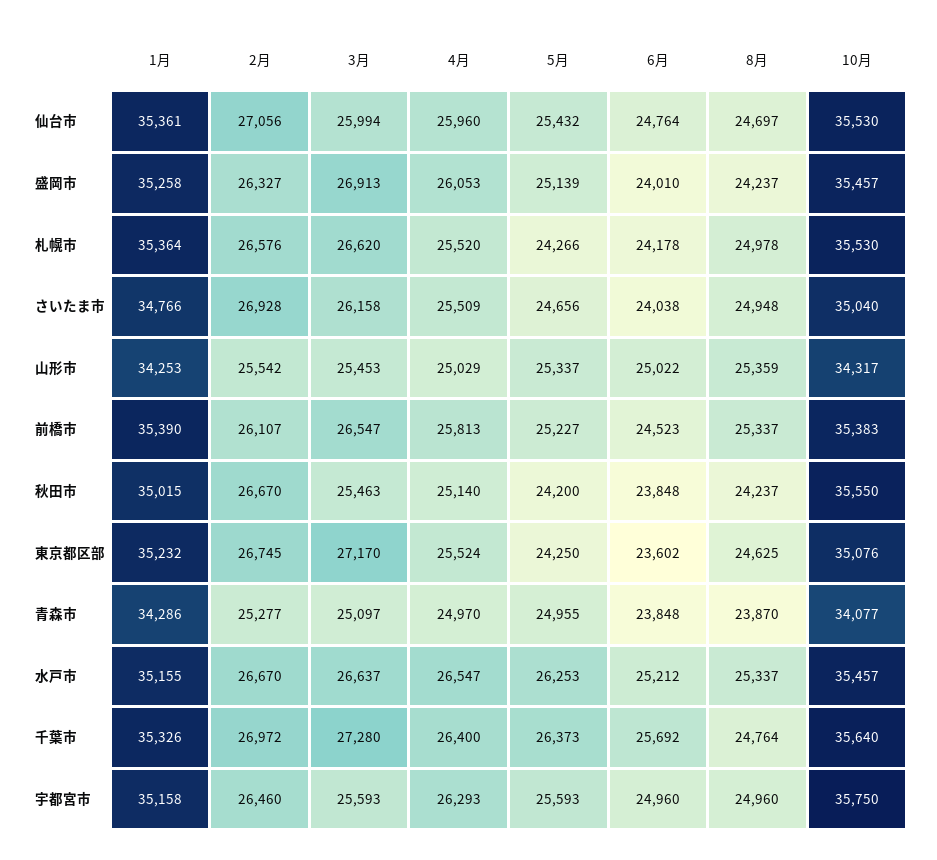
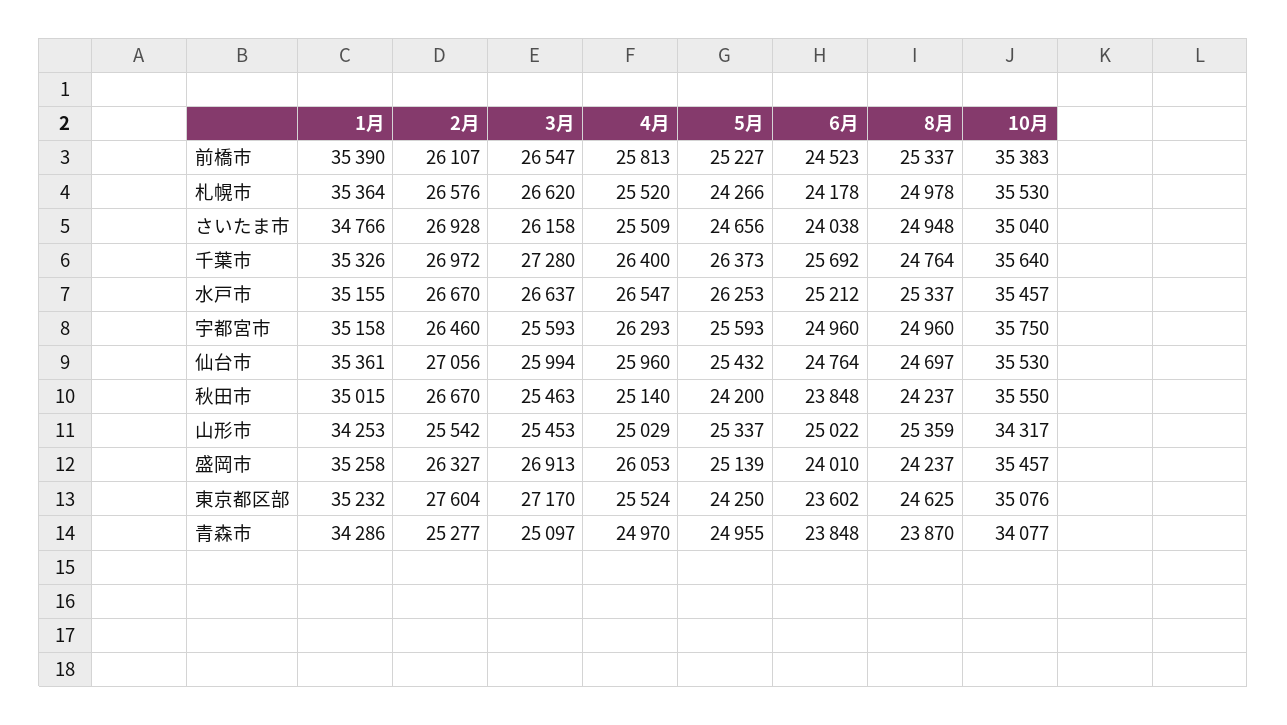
  {
    "1月": {
      "仙台市": 35361,
      "盛岡市": 35258,
      "札幌市": 35364,
      "さいたま市": 34766,
      "山形市": 34253,
      "前橋市": 35390,
      "秋田市": 35015,
      "東京都区部": 35232,
      "青森市": 34286,
      "水戸市": 35155,
      "千葉市": 35326,
      "宇都宮市": 35158
    },
    "2月": {
      "仙台市": 27056,
      "盛岡市": 26327,
      "札幌市": 26576,
      "さいたま市": 26928,
      "山形市": 25542,
      "前橋市": 26107,
      "秋田市": 26670,
-     "東京都区部": 26745,
+     "東京都区部": 27604,
      "青森市": 25277,
      "水戸市": 26670,
      "千葉市": 26972,
      "宇都宮市": 26460
    },
    "3月": {
      "仙台市": 25994,
      "盛岡市": 26913,
      "札幌市": 26620,
      "さいたま市": 26158,
      "山形市": 25453,
      "前橋市": 26547,
      "秋田市": 25463,
      "東京都区部": 27170,
      "青森市": 25097,
      "水戸市": 26637,
      "千葉市": 27280,
      "宇都宮市": 25593
    },
    "4月": {
      "仙台市": 25960,
      "盛岡市": 26053,
      "札幌市": 25520,
      "さいたま市": 25509,
      "山形市": 25029,
      "前橋市": 25813,
      "秋田市": 25140,
      "東京都区部": 25524,
      "青森市": 24970,
      "水戸市": 26547,
      "千葉市": 26400,
      "宇都宮市": 26293
    },
    "5月": {
      "仙台市": 25432,
      "盛岡市": 25139,
      "札幌市": 24266,
      "さいたま市": 24656,
      "山形市": 25337,
      "前橋市": 25227,
      "秋田市": 24200,
      "東京都区部": 24250,
      "青森市": 24955,
      "水戸市": 26253,
      "千葉市": 26373,
      "宇都宮市": 25593
    },
    "6月": {
      "仙台市": 24764,
      "盛岡市": 24010,
      "札幌市": 24178,
      "さいたま市": 24038,
      "山形市": 25022,
      "前橋市": 24523,
      "秋田市": 23848,
      "東京都区部": 23602,
      "青森市": 23848,
      "水戸市": 25212,
      "千葉市": 25692,
      "宇都宮市": 24960
    },
    "8月": {
      "仙台市": 24697,
      "盛岡市": 24237,
      "札幌市": 24978,
      "さいたま市": 24948,
      "山形市": 25359,
      "前橋市": 25337,
      "秋田市": 24237,
      "東京都区部": 24625,
      "青森市": 23870,
      "水戸市": 25337,
      "千葉市": 24764,
      "宇都宮市": 24960
    },
    "10月": {
      "仙台市": 35530,
      "盛岡市": 35457,
      "札幌市": 35530,
      "さいたま市": 35040,
      "山形市": 34317,
      "前橋市": 35383,
      "秋田市": 35550,
      "東京都区部": 35076,
      "青森市": 34077,
      "水戸市": 35457,
      "千葉市": 35640,
      "宇都宮市": 35750
    }
  }

